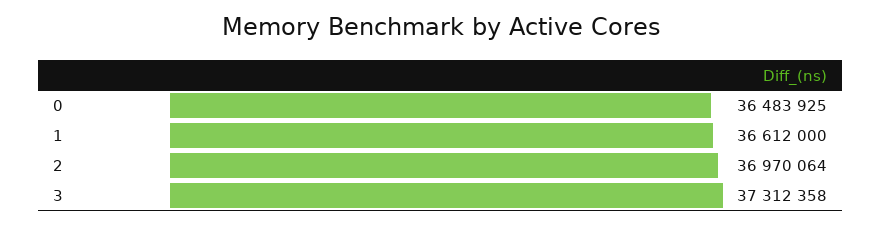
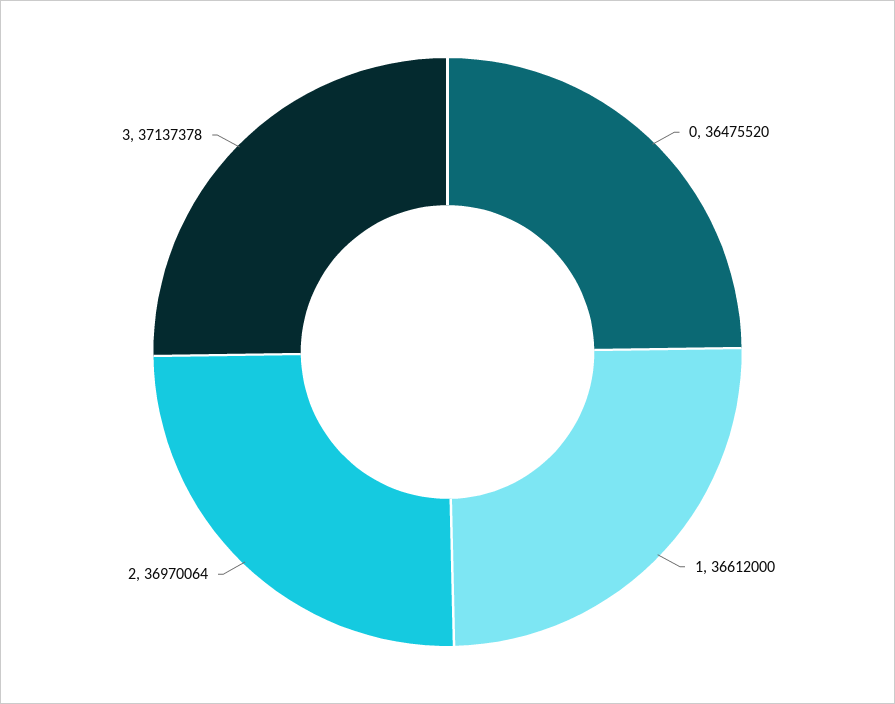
  {
-   "0": 36483925,
+   "0": 36475520,
    "1": 36612000,
    "2": 36970064,
-   "3": 37312358
+   "3": 37137378
  }

